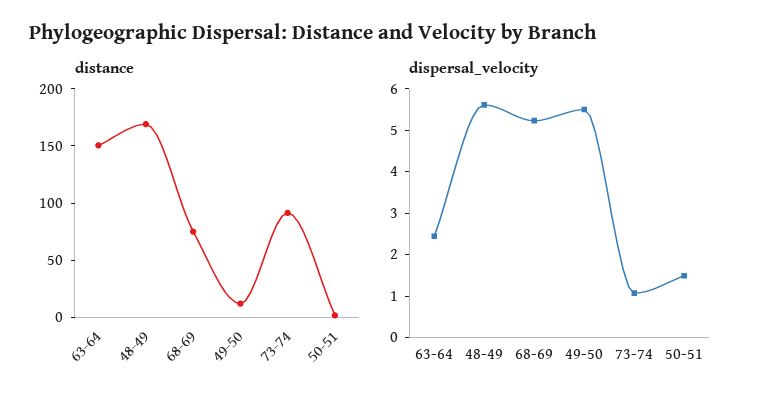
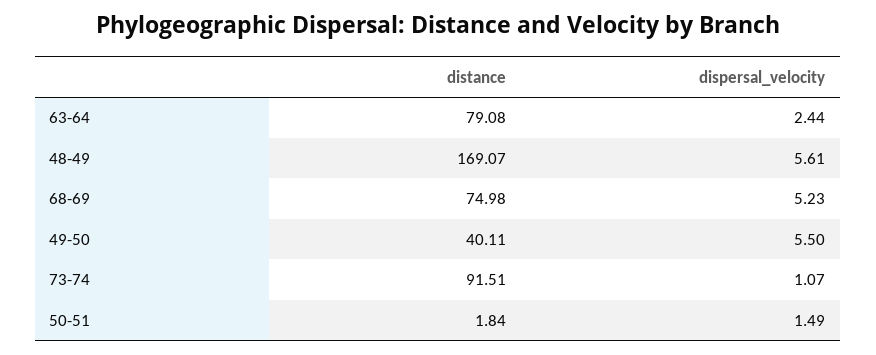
  {
    "distance": {
-     "63-64": 150,
+     "63-64": 79.08,
      "48-49": 169.07,
      "68-69": 74.98,
-     "49-50": 10,
+     "49-50": 40.11,
      "73-74": 91.51,
      "50-51": 1.84
    },
    "dispersal_velocity": {
      "63-64": 2.44,
      "48-49": 5.61,
      "68-69": 5.23,
      "49-50": 5.5,
      "73-74": 1.07,
      "50-51": 1.49
    }
  }

